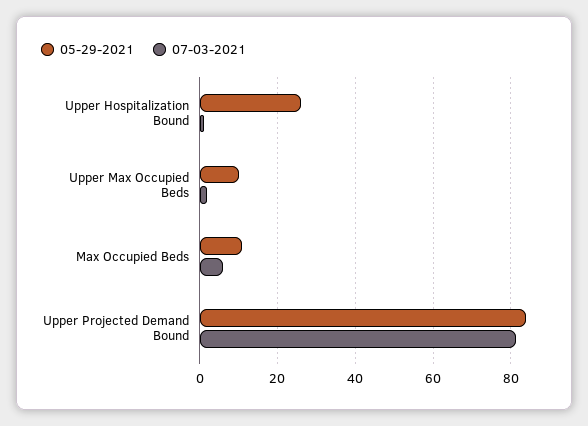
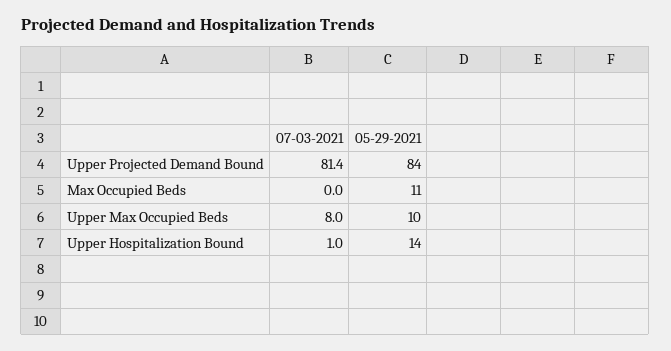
  {
    "05-29-2021": {
-     "Upper Hospitalization Bound": 26,
+     "Upper Hospitalization Bound": 14,
      "Upper Max Occupied Beds": 10,
      "Max Occupied Beds": 11,
      "Upper Projected Demand Bound": 84
    },
    "07-03-2021": {
      "Upper Hospitalization Bound": 1,
-     "Upper Max Occupied Beds": 2,
+     "Upper Max Occupied Beds": 8,
-     "Max Occupied Beds": 6,
+     "Max Occupied Beds": 0,
      "Upper Projected Demand Bound": 81.4
    }
  }

